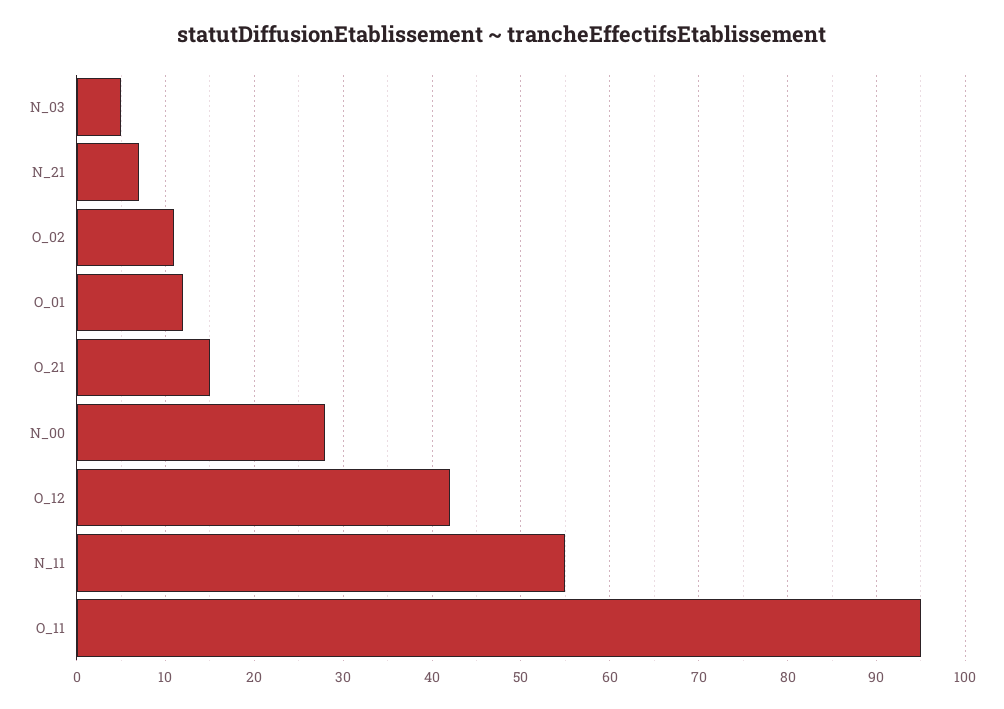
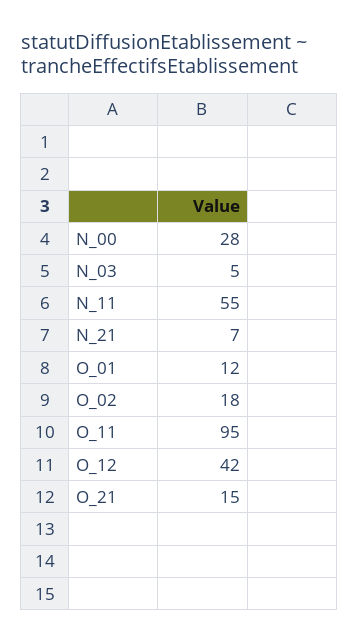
  {
    "N_03": 5,
    "N_21": 7,
-   "O_02": 11,
+   "O_02": 18,
    "O_01": 12,
    "O_21": 15,
    "N_00": 28,
    "O_12": 42,
    "N_11": 55,
    "O_11": 95
  }

